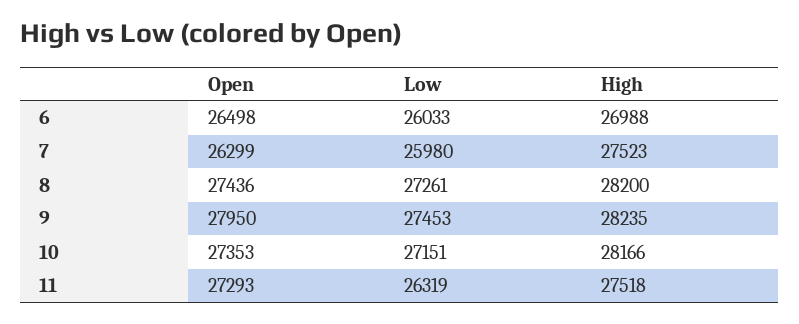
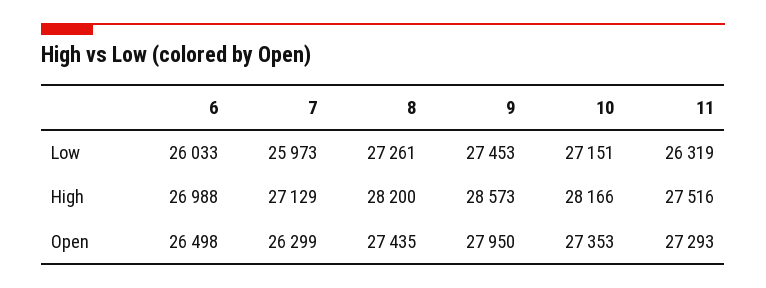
  {
    "Open": {
      "6": 26498,
      "7": 26299,
-     "8": 27436,
+     "8": 27435,
      "9": 27950,
      "10": 27353,
      "11": 27293
    },
    "Low": {
      "6": 26033,
-     "7": 25980,
+     "7": 25973,
      "8": 27261,
      "9": 27453,
      "10": 27151,
      "11": 26319
    },
    "High": {
      "6": 26988,
-     "7": 27523,
+     "7": 27129,
      "8": 28200,
-     "9": 28235,
+     "9": 28573,
      "10": 28166,
-     "11": 27518
+     "11": 27516
    }
  }

